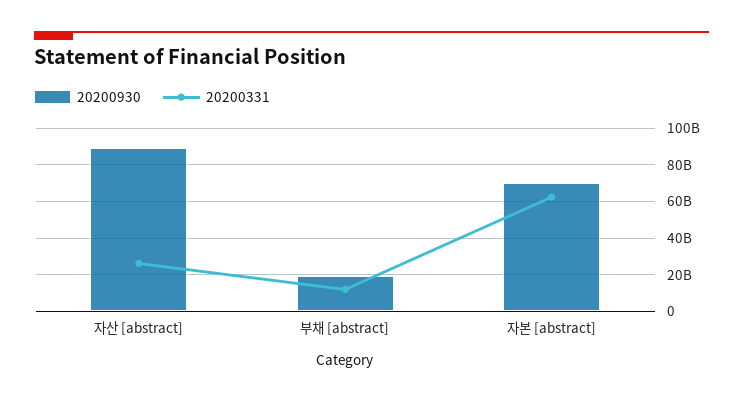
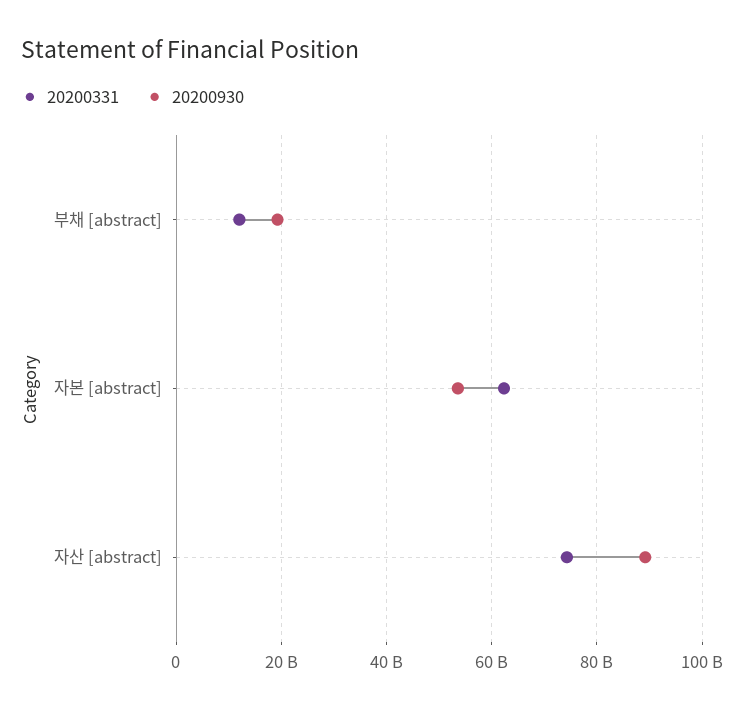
  {
    "20200930": {
      "자산 [abstract]": 90000000000,
      "부채 [abstract]": 20000000000,
-     "자본 [abstract]": 70000000000
+     "자본 [abstract]": 54000000000
    },
    "20200331": {
-     "자산 [abstract]": 25000000000,
+     "자산 [abstract]": 74000000000,
      "부채 [abstract]": 12000000000,
      "자본 [abstract]": 62000000000
    }
  }

